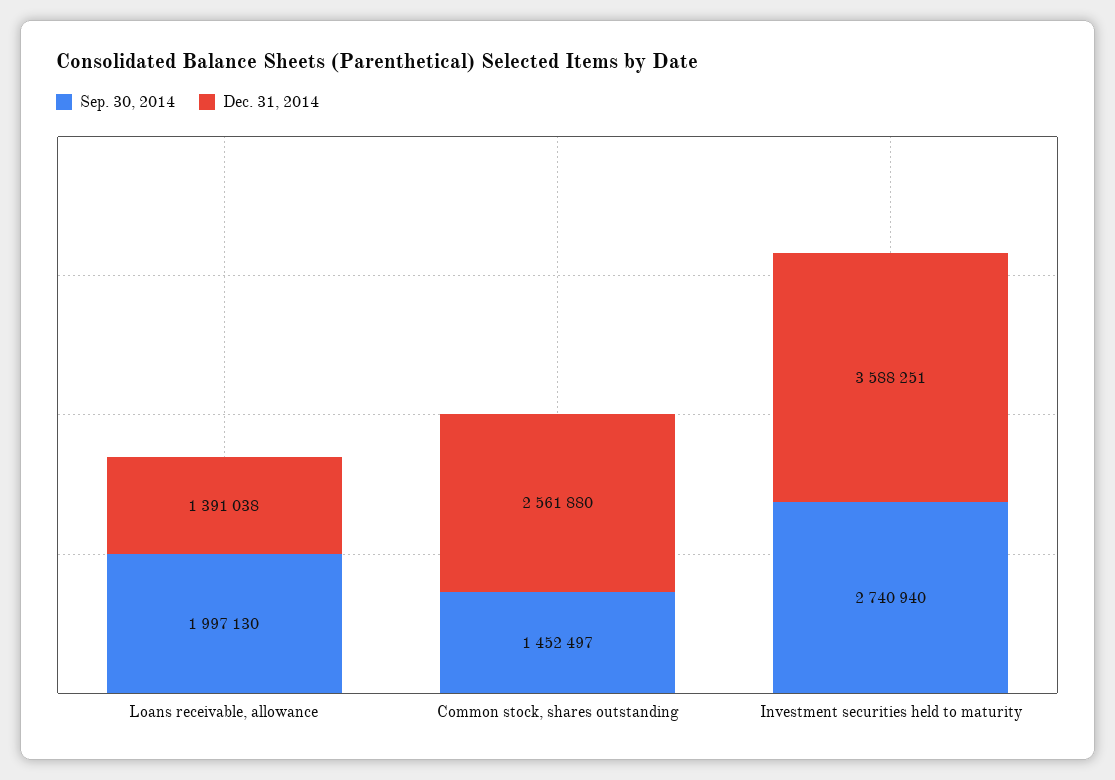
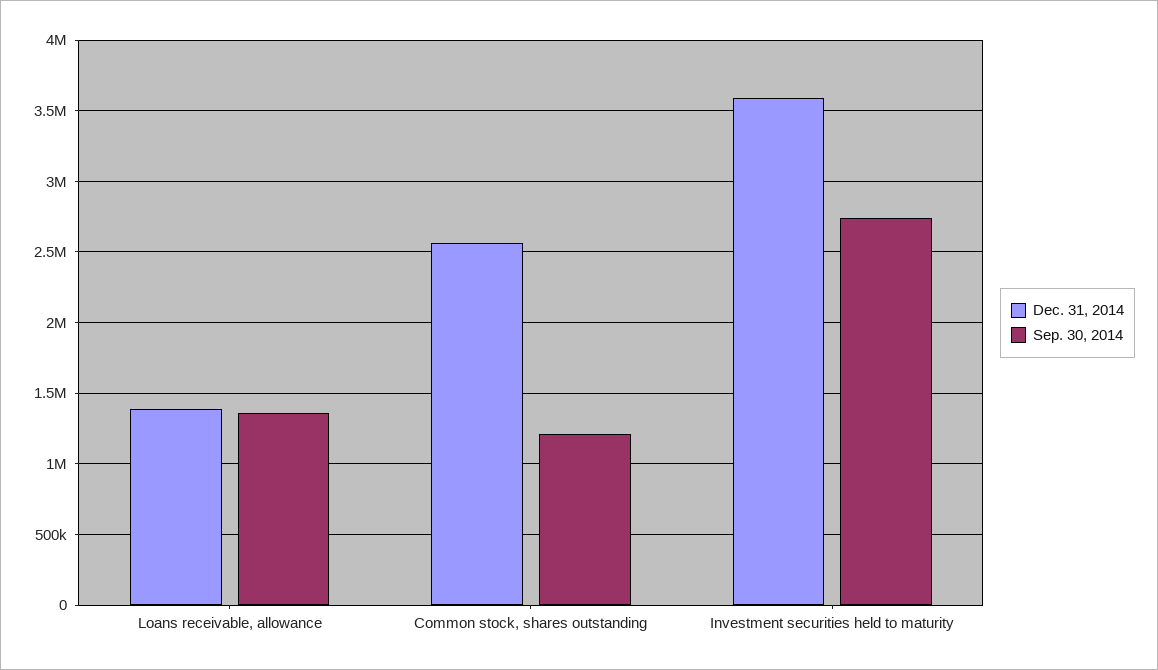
  {
    "Sep. 30, 2014": {
-     "Loans receivable, allowance": 1997130,
+     "Loans receivable, allowance": 1350000,
-     "Common stock, shares outstanding": 1452497,
+     "Common stock, shares outstanding": 1200000,
      "Investment securities held to maturity": 2740940
    },
    "Dec. 31, 2014": {
      "Loans receivable, allowance": 1391038,
      "Common stock, shares outstanding": 2561880,
      "Investment securities held to maturity": 3588251
    }
  }

